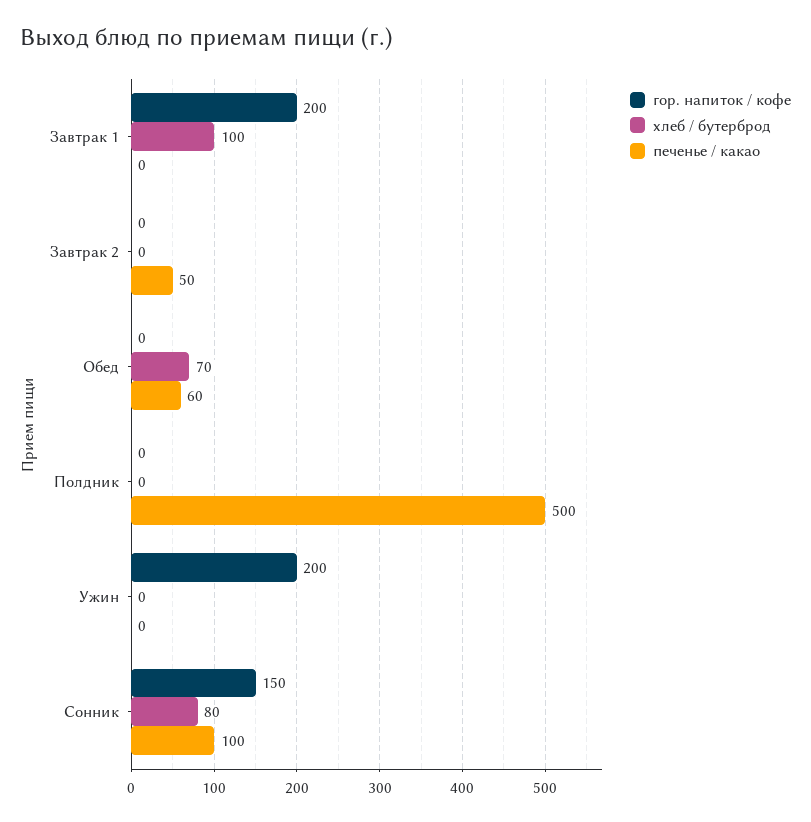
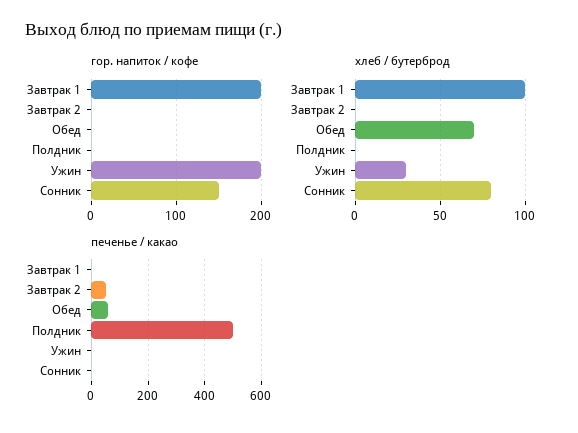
  {
    "гор. напиток / кофе": {
      "Завтрак 1": 200,
      "Завтрак 2": 0,
      "Обед": 0,
      "Полдник": 0,
      "Ужин": 200,
      "Сонник": 150
    },
    "хлеб / бутерброд": {
      "Завтрак 1": 100,
      "Завтрак 2": 0,
      "Обед": 70,
      "Полдник": 0,
-     "Ужин": 0,
+     "Ужин": 30,
      "Сонник": 80
    },
    "печенье / какао": {
      "Завтрак 1": 0,
      "Завтрак 2": 50,
      "Обед": 60,
      "Полдник": 500,
      "Ужин": 0,
-     "Сонник": 100
+     "Сонник": 0
    }
  }

